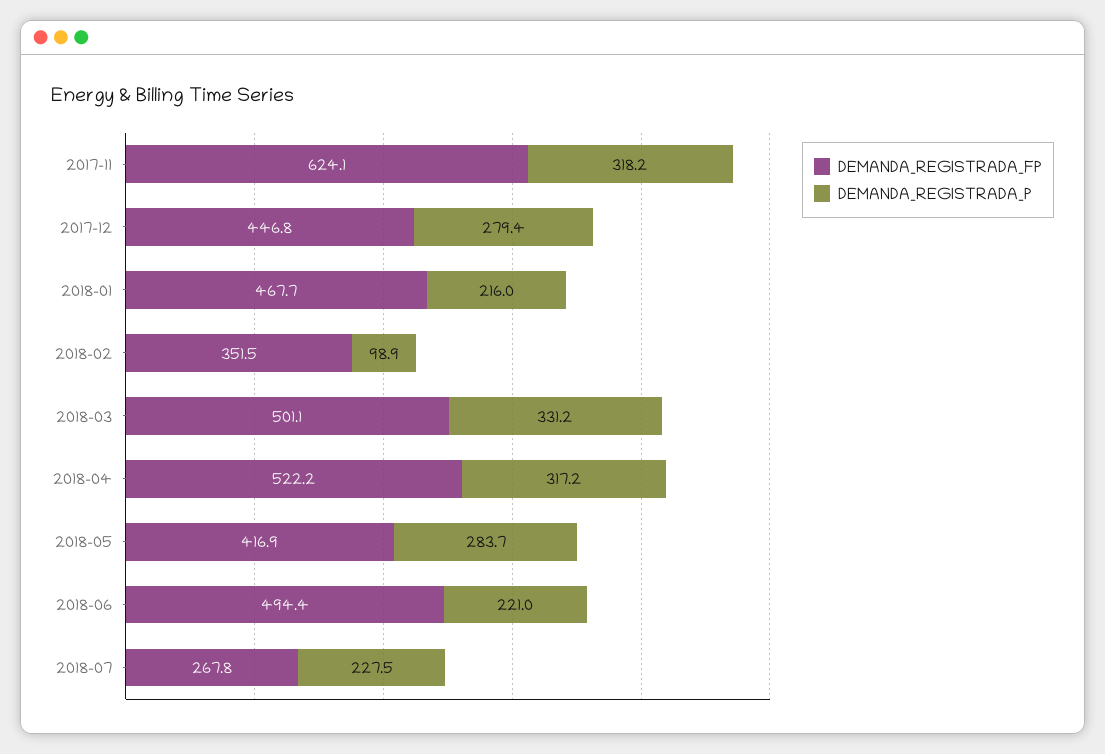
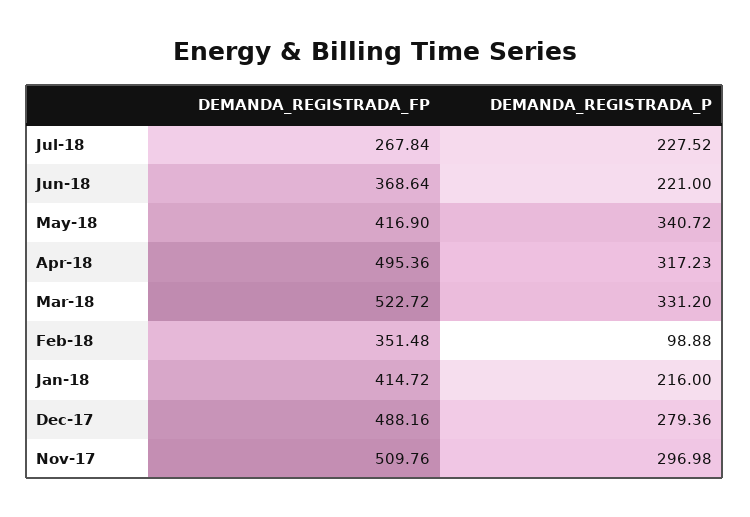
  {
    "DEMANDA_REGISTRADA_FP": {
-     "2017-11": 624.1,
+     "2017-11": 509.76,
-     "2017-12": 446.8,
+     "2017-12": 488.16,
-     "2018-01": 467.7,
+     "2018-01": 414.72,
      "2018-02": 351.48,
-     "2018-03": 501.1,
+     "2018-03": 522.72,
-     "2018-04": 522.2,
+     "2018-04": 495.36,
      "2018-05": 416.9,
-     "2018-06": 494.4,
+     "2018-06": 368.64,
      "2018-07": 267.84
    },
    "DEMANDA_REGISTRADA_P": {
-     "2017-11": 318.2,
+     "2017-11": 296.98,
      "2017-12": 279.36,
      "2018-01": 216,
      "2018-02": 98.88,
      "2018-03": 331.2,
      "2018-04": 317.23,
-     "2018-05": 283.7,
+     "2018-05": 340.72,
      "2018-06": 221,
      "2018-07": 227.52
    }
  }

